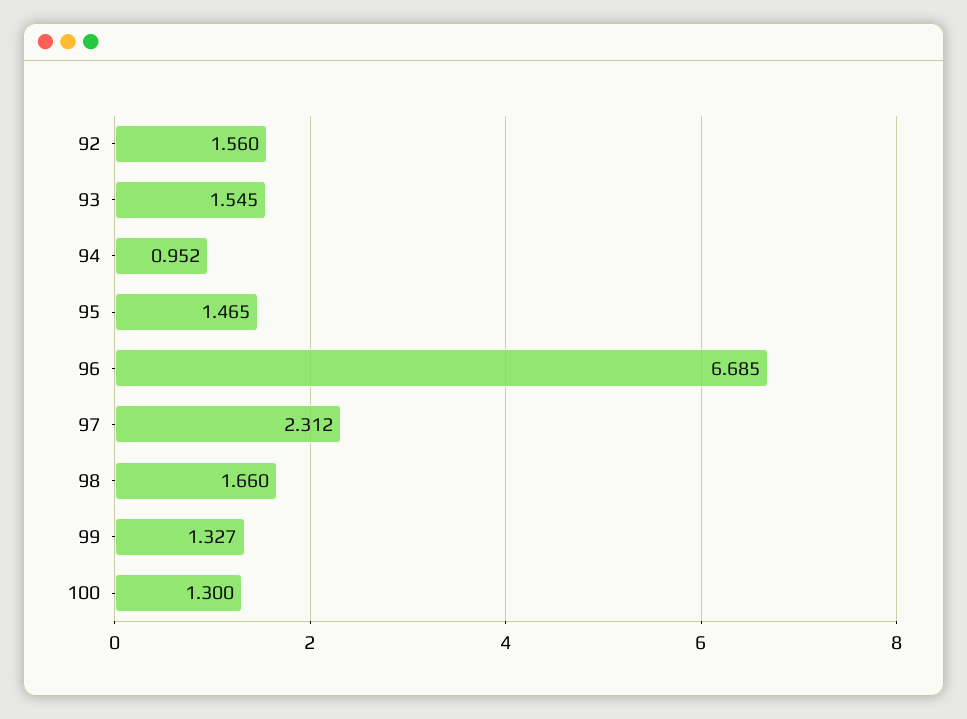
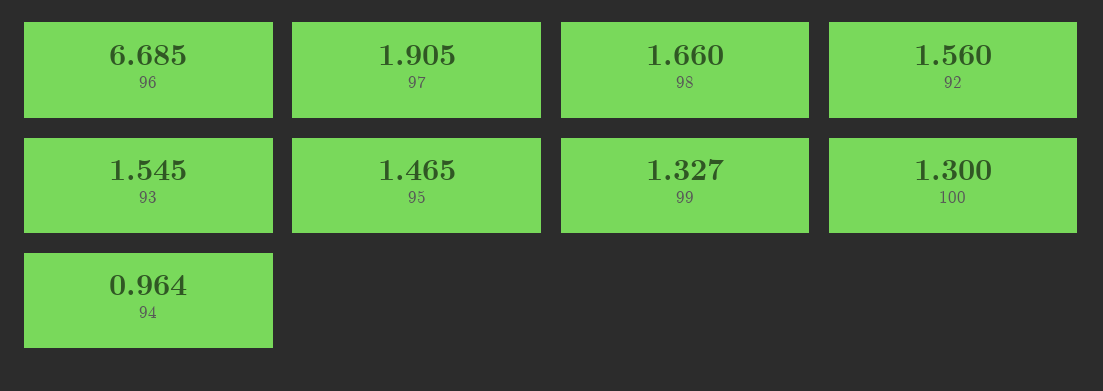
  {
    "92": 1.56,
    "93": 1.545,
-   "94": 0.952,
+   "94": 0.964,
    "95": 1.465,
    "96": 6.685,
-   "97": 2.312,
+   "97": 1.905,
    "98": 1.66,
    "99": 1.327,
    "100": 1.3
  }

